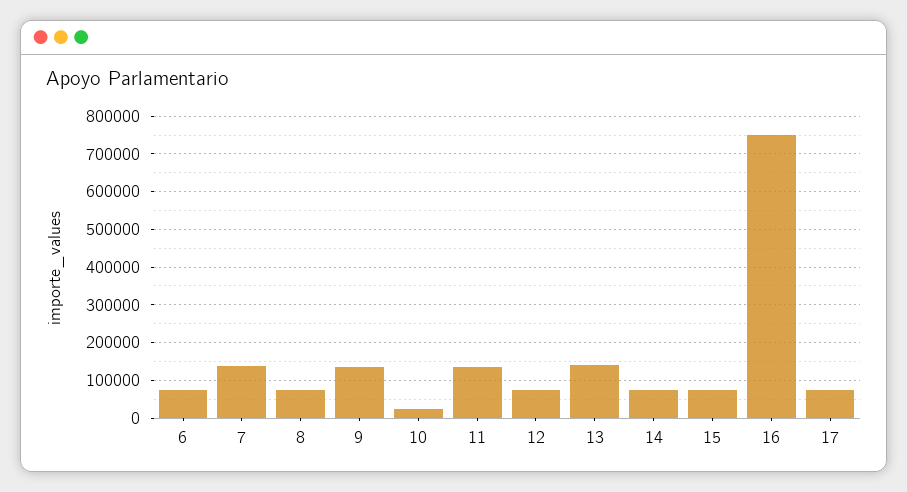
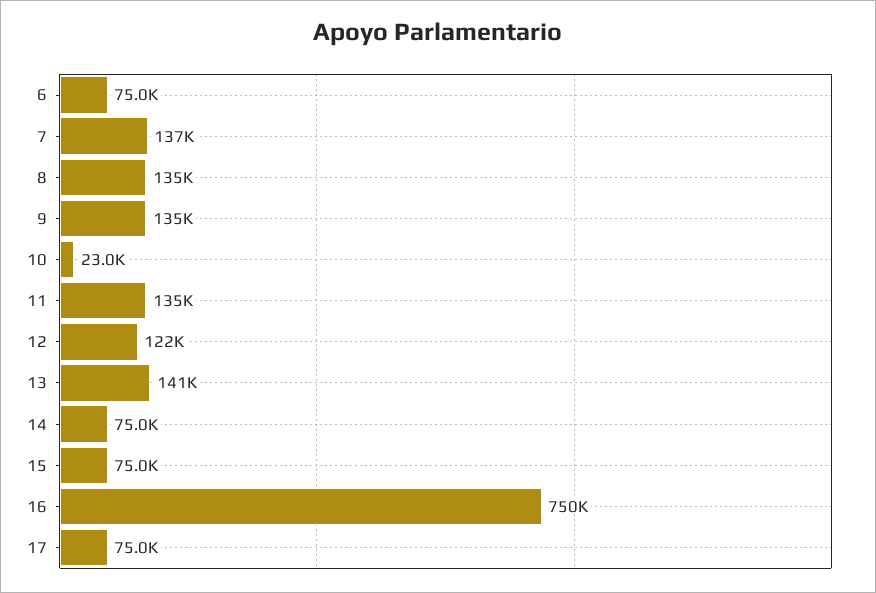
  {
    "6": 75000,
    "7": 137000,
-   "8": 80000,
+   "8": 135000,
    "9": 135000,
    "10": 23000,
    "11": 135000,
-   "12": 80000,
+   "12": 122000,
    "13": 141000,
    "14": 75000,
    "15": 75000,
    "16": 750000,
    "17": 75000
  }

